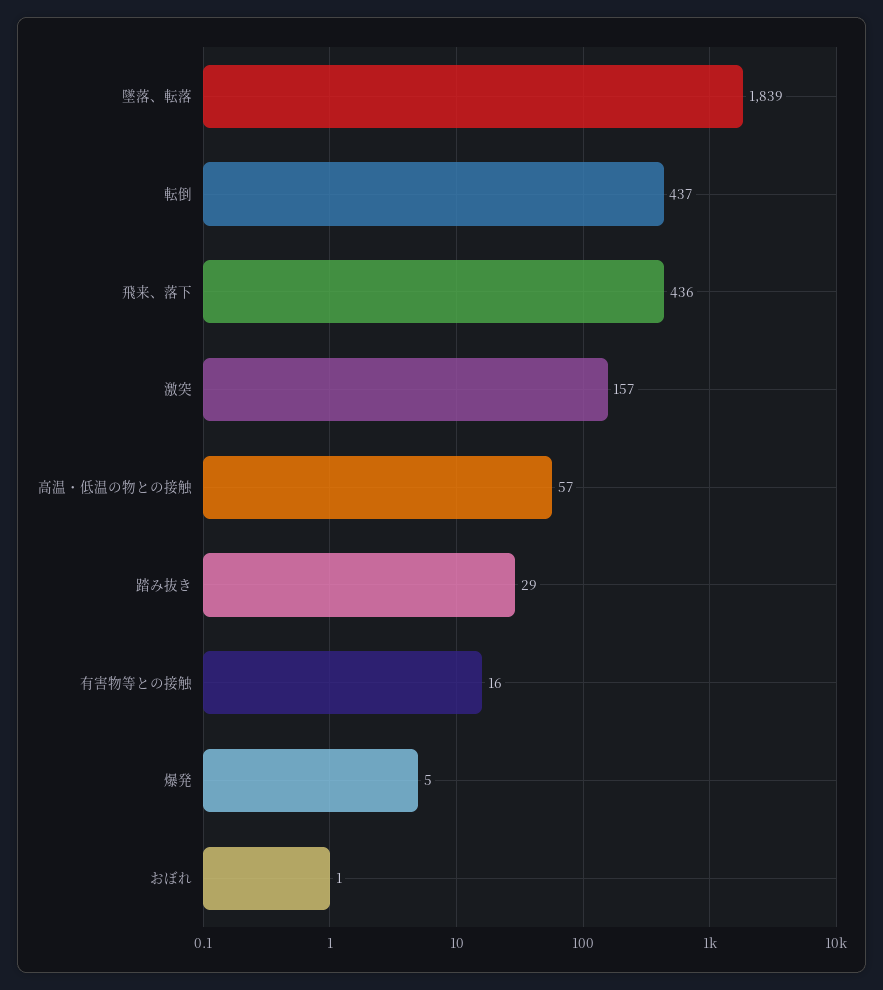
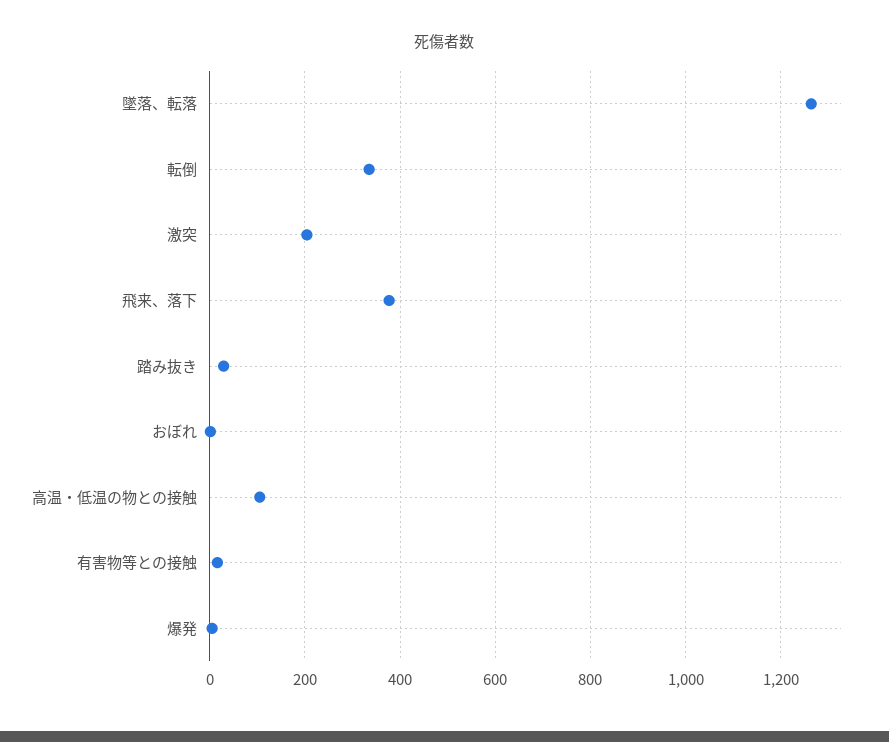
  {
-   "墜落、転落": 1839,
+   "墜落、転落": 1260,
-   "転倒": 437,
+   "転倒": 340,
-   "飛来、落下": 436,
+   "飛来、落下": 380,
-   "激突": 157,
+   "激突": 200,
-   "高温・低温の物との接触": 57,
+   "高温・低温の物との接触": 100,
    "踏み抜き": 29,
    "有害物等との接触": 16,
    "爆発": 5,
    "おぼれ": 1
  }

